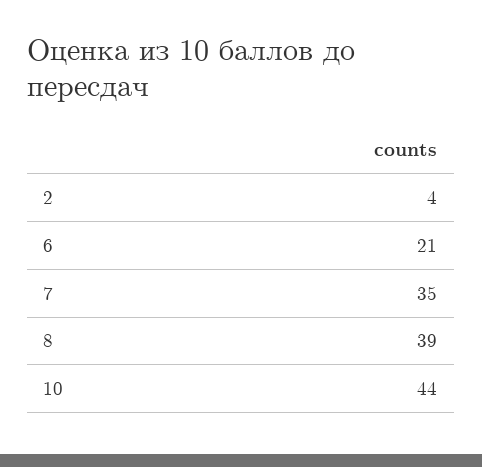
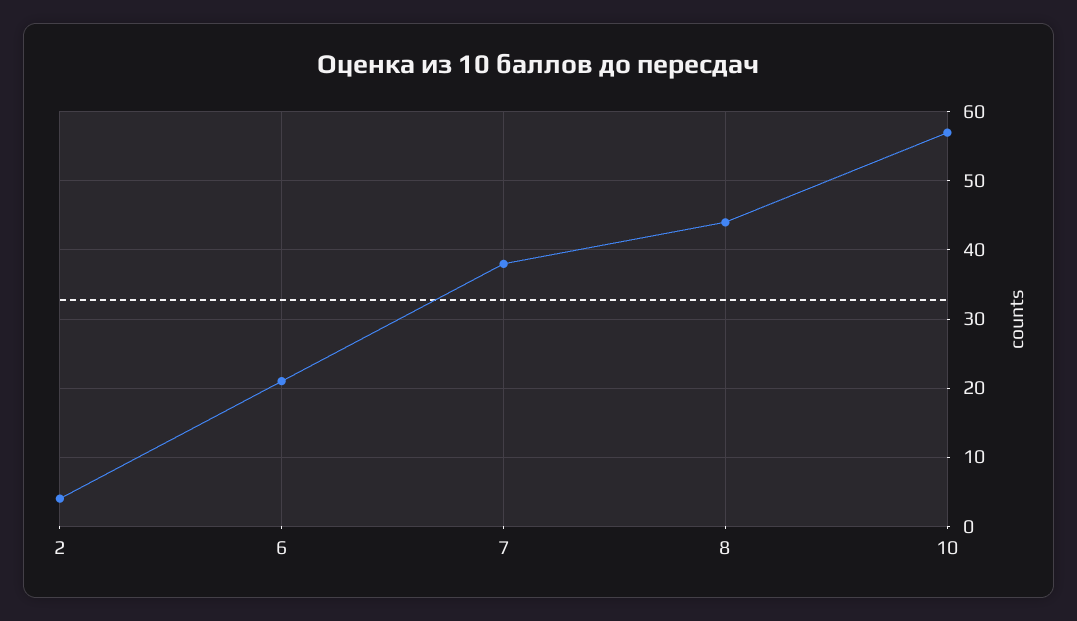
  {
    "2": 4,
    "6": 21,
-   "7": 35,
+   "7": 38,
-   "8": 39,
+   "8": 44,
-   "10": 44
+   "10": 57
  }

